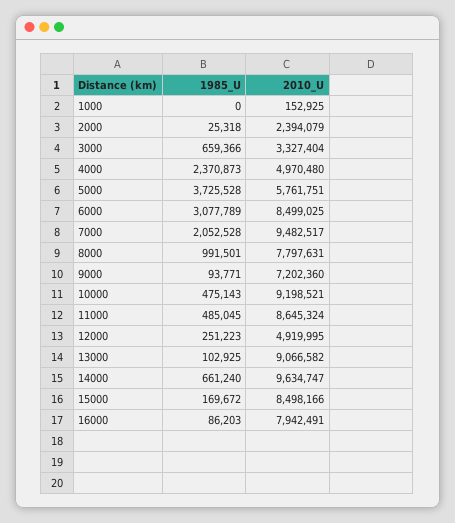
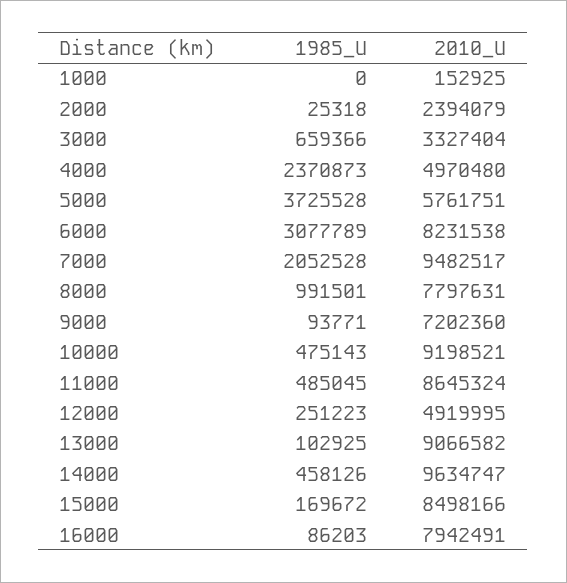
  {
    "1985_U": {
      "1000": 0,
      "2000": 25318,
      "3000": 659366,
      "4000": 2370873,
      "5000": 3725528,
      "6000": 3077789,
      "7000": 2052528,
      "8000": 991501,
      "9000": 93771,
      "10000": 475143,
      "11000": 485045,
      "12000": 251223,
      "13000": 102925,
-     "14000": 661240,
+     "14000": 458126,
      "15000": 169672,
      "16000": 86203
    },
    "2010_U": {
      "1000": 152925,
      "2000": 2394079,
      "3000": 3327404,
      "4000": 4970480,
      "5000": 5761751,
-     "6000": 8499025,
+     "6000": 8231538,
      "7000": 9482517,
      "8000": 7797631,
      "9000": 7202360,
      "10000": 9198521,
      "11000": 8645324,
      "12000": 4919995,
      "13000": 9066582,
      "14000": 9634747,
      "15000": 8498166,
      "16000": 7942491
    }
  }

